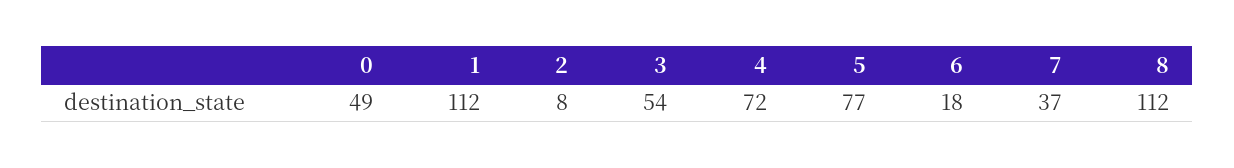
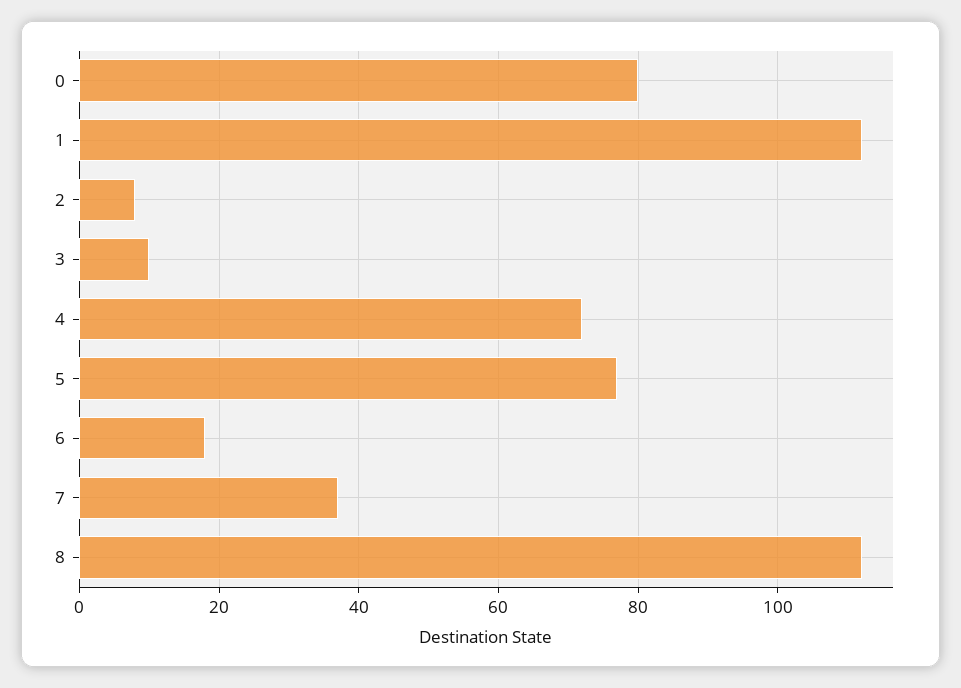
  {
-   "0": 49,
+   "0": 80,
    "1": 112,
    "2": 8,
-   "3": 54,
+   "3": 10,
    "4": 72,
    "5": 77,
    "6": 18,
    "7": 37,
    "8": 112
  }

